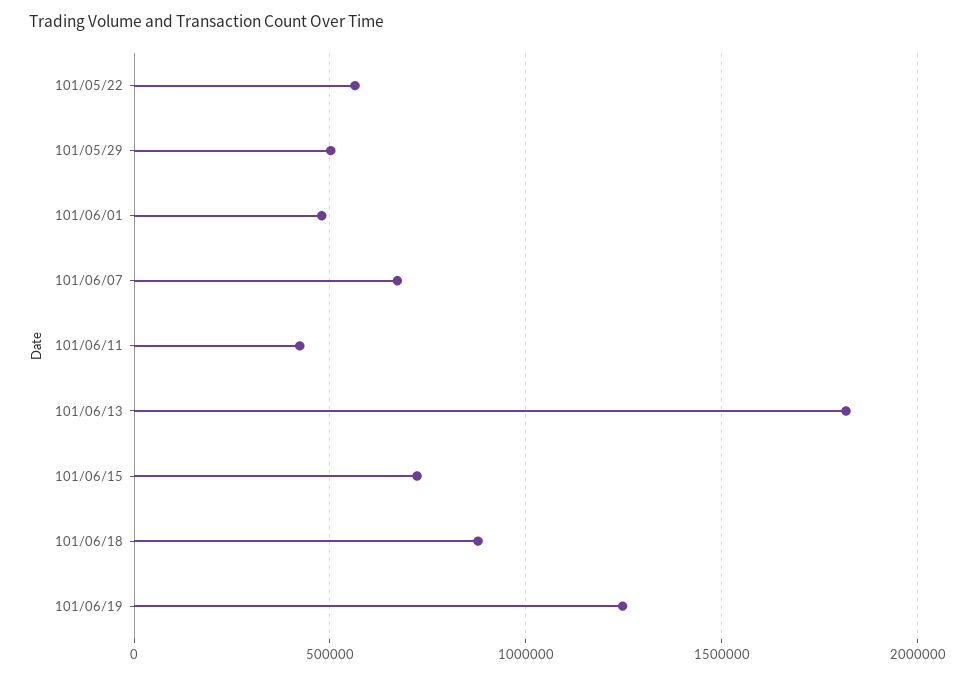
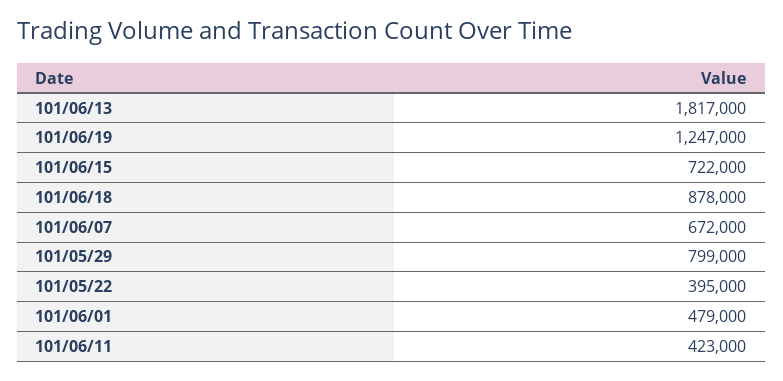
  {
-   "101/05/22": 550000,
+   "101/05/22": 395000,
-   "101/05/29": 500000,
+   "101/05/29": 799000,
    "101/06/01": 479000,
    "101/06/07": 672000,
    "101/06/11": 423000,
    "101/06/13": 1817000,
    "101/06/15": 722000,
    "101/06/18": 878000,
    "101/06/19": 1247000
  }

